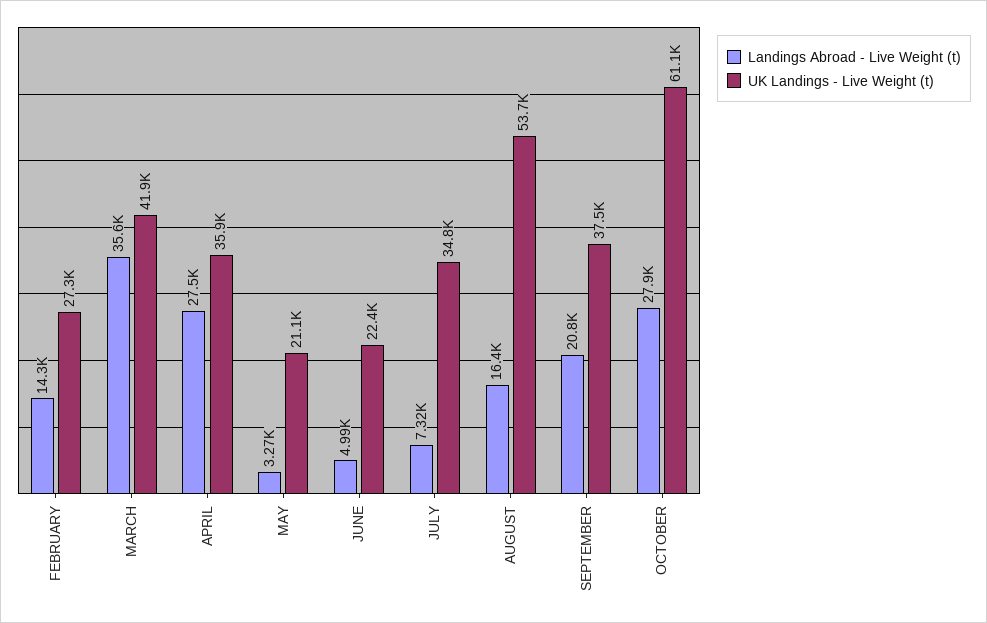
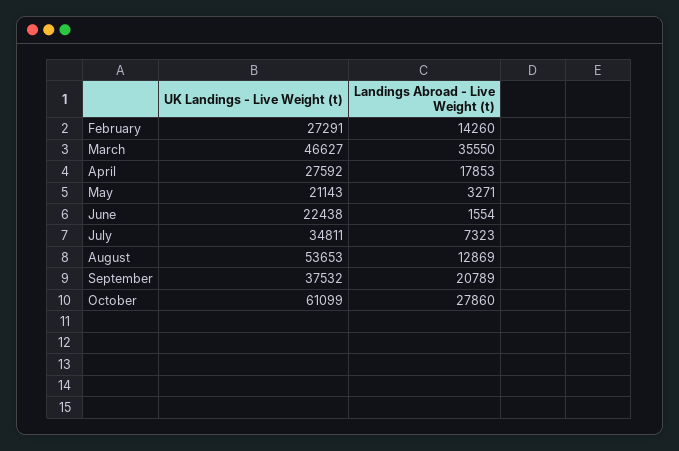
  {
    "Landings Abroad - Live Weight (t)": {
      "FEBRUARY": 14260,
      "MARCH": 35550,
-     "APRIL": 27500,
+     "APRIL": 17853,
      "MAY": 3271,
-     "JUNE": 4990,
+     "JUNE": 1554,
      "JULY": 7323,
-     "AUGUST": 16400,
+     "AUGUST": 12869,
      "SEPTEMBER": 20789,
      "OCTOBER": 27860
    },
    "UK Landings - Live Weight (t)": {
      "FEBRUARY": 27291,
-     "MARCH": 41900,
+     "MARCH": 46627,
-     "APRIL": 35900,
+     "APRIL": 27592,
      "MAY": 21143,
      "JUNE": 22438,
      "JULY": 34811,
      "AUGUST": 53653,
      "SEPTEMBER": 37532,
      "OCTOBER": 61099
    }
  }

